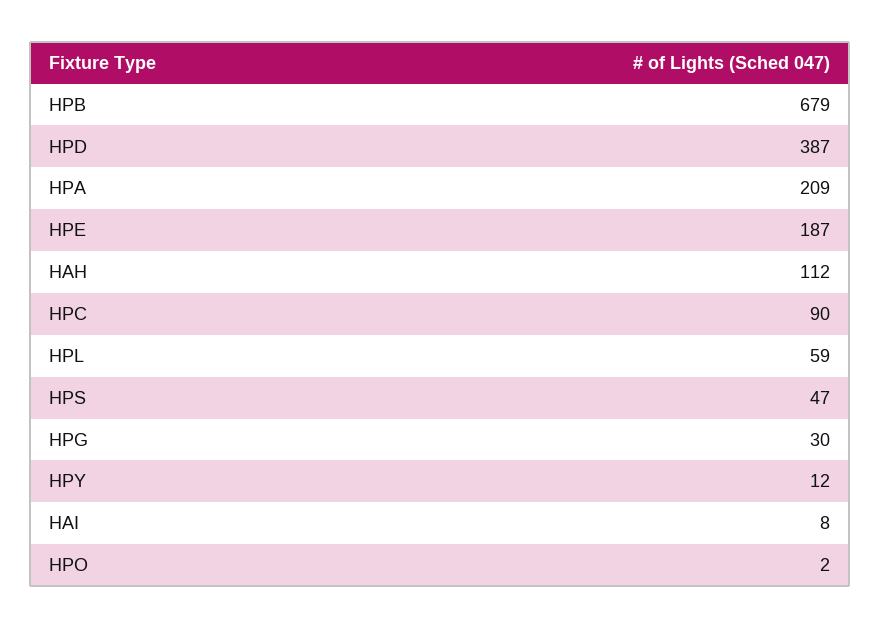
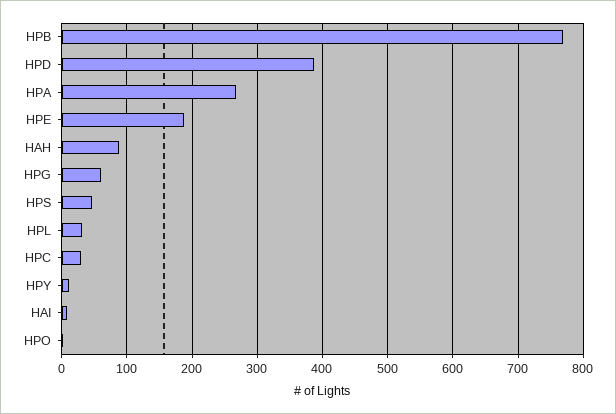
  {
-   "HPB": 679,
+   "HPB": 770,
    "HPD": 387,
-   "HPA": 209,
+   "HPA": 270,
    "HPE": 187,
-   "HAH": 112,
+   "HAH": 90,
-   "HPC": 90,
+   "HPC": 30,
-   "HPL": 59,
+   "HPL": 30,
    "HPS": 47,
-   "HPG": 30,
+   "HPG": 60,
    "HPY": 12,
    "HAI": 8,
    "HPO": 2
  }

